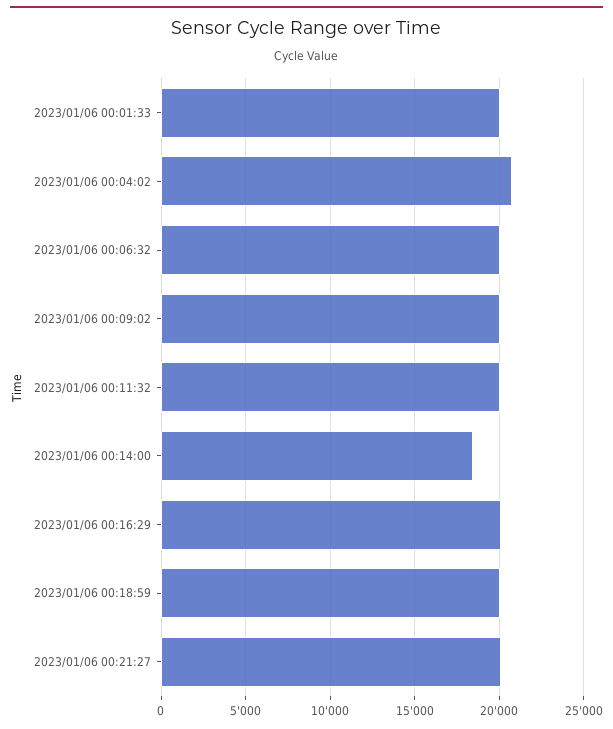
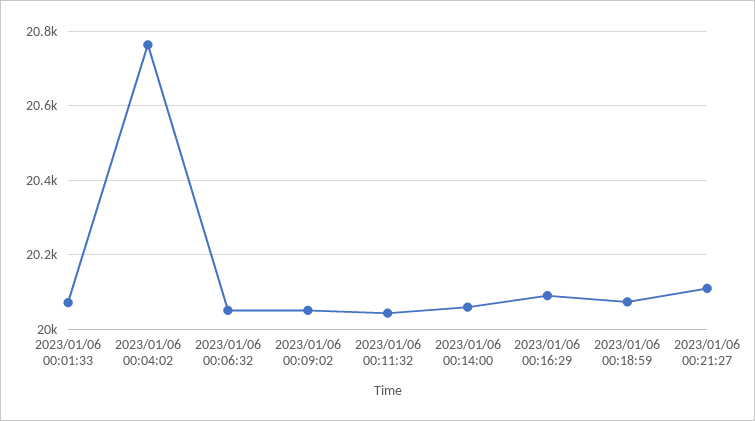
  {
    "2023/01/06 00:01:33": 20080,
    "2023/01/06 00:04:02": 20760,
    "2023/01/06 00:06:32": 20060,
    "2023/01/06 00:09:02": 20060,
    "2023/01/06 00:11:32": 20040,
-   "2023/01/06 00:14:00": 18500,
+   "2023/01/06 00:14:00": 20060,
    "2023/01/06 00:16:29": 20100,
    "2023/01/06 00:18:59": 20080,
    "2023/01/06 00:21:27": 20120
  }

